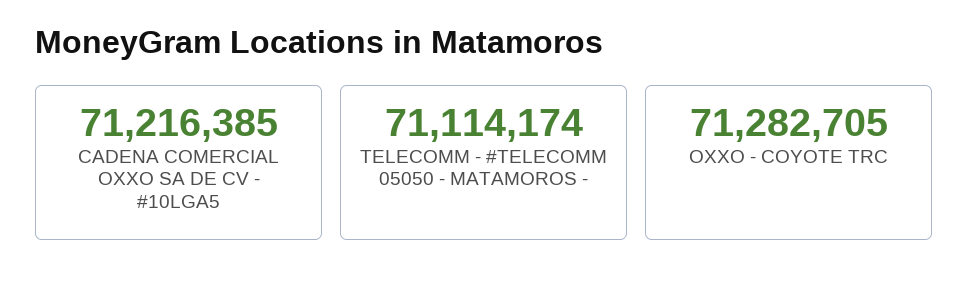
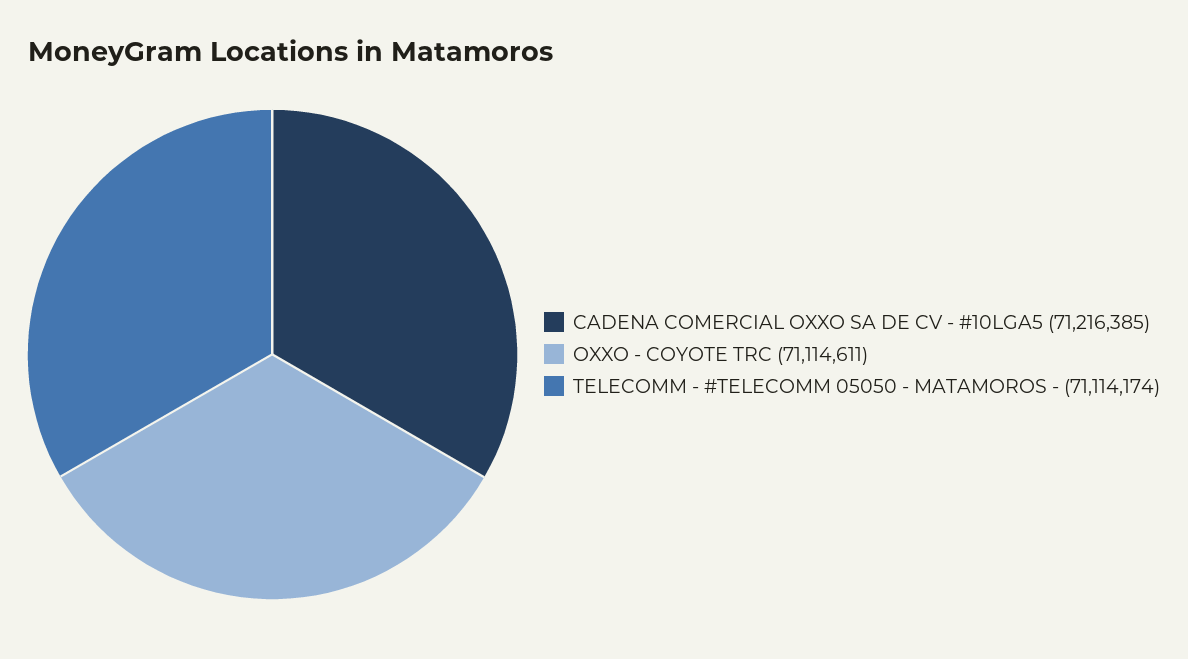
  {
    "CADENA COMERCIAL OXXO SA DE CV - #10LGA5": 71216385,
    "TELECOMM - #TELECOMM 05050 - MATAMOROS -": 71114174,
-   "OXXO - COYOTE TRC": 71282705
+   "OXXO - COYOTE TRC": 71114611
  }

